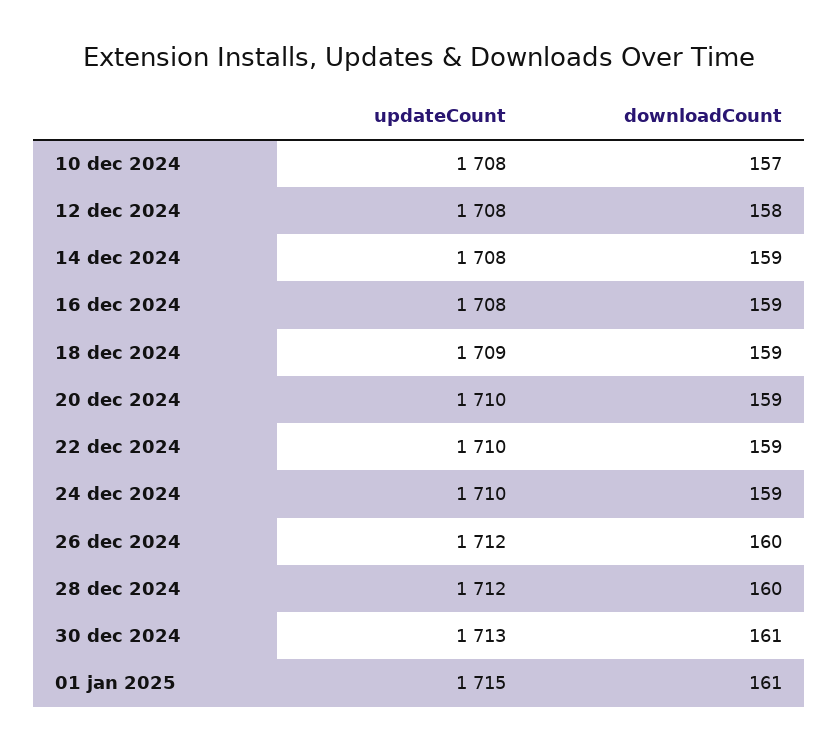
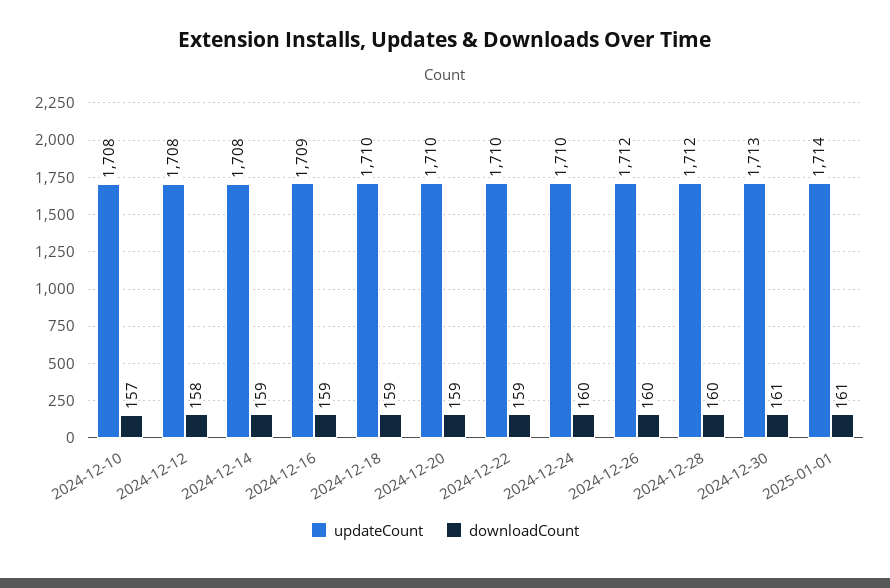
  {
    "updateCount": {
      "10 dec 2024": 1708,
      "12 dec 2024": 1708,
      "14 dec 2024": 1708,
-     "16 dec 2024": 1708,
+     "16 dec 2024": 1709,
-     "18 dec 2024": 1709,
+     "18 dec 2024": 1710,
      "20 dec 2024": 1710,
      "22 dec 2024": 1710,
      "24 dec 2024": 1710,
      "26 dec 2024": 1712,
      "28 dec 2024": 1712,
      "30 dec 2024": 1713,
-     "01 jan 2025": 1715
+     "01 jan 2025": 1714
    },
    "downloadCount": {
      "10 dec 2024": 157,
      "12 dec 2024": 158,
      "14 dec 2024": 159,
      "16 dec 2024": 159,
      "18 dec 2024": 159,
      "20 dec 2024": 159,
      "22 dec 2024": 159,
-     "24 dec 2024": 159,
+     "24 dec 2024": 160,
      "26 dec 2024": 160,
      "28 dec 2024": 160,
      "30 dec 2024": 161,
      "01 jan 2025": 161
    }
  }

